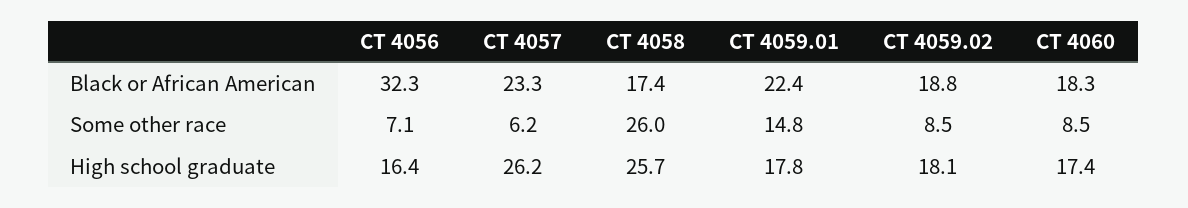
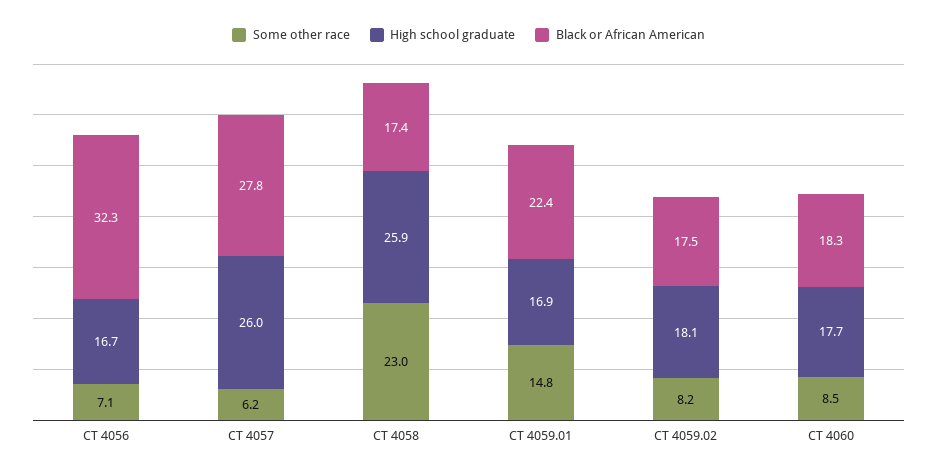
  {
    "Black or African American": {
      "CT 4056": 32.3,
-     "CT 4057": 23.3,
+     "CT 4057": 27.8,
      "CT 4058": 17.4,
      "CT 4059.01": 22.4,
-     "CT 4059.02": 18.8,
+     "CT 4059.02": 17.5,
      "CT 4060": 18.3
    },
    "Some other race": {
      "CT 4056": 7.1,
      "CT 4057": 6.2,
-     "CT 4058": 26,
+     "CT 4058": 23,
      "CT 4059.01": 14.8,
-     "CT 4059.02": 8.5,
+     "CT 4059.02": 8.2,
      "CT 4060": 8.5
    },
    "High school graduate": {
-     "CT 4056": 16.4,
+     "CT 4056": 16.7,
-     "CT 4057": 26.2,
+     "CT 4057": 26,
-     "CT 4058": 25.7,
+     "CT 4058": 25.9,
-     "CT 4059.01": 17.8,
+     "CT 4059.01": 16.9,
      "CT 4059.02": 18.1,
-     "CT 4060": 17.4
+     "CT 4060": 17.7
    }
  }

